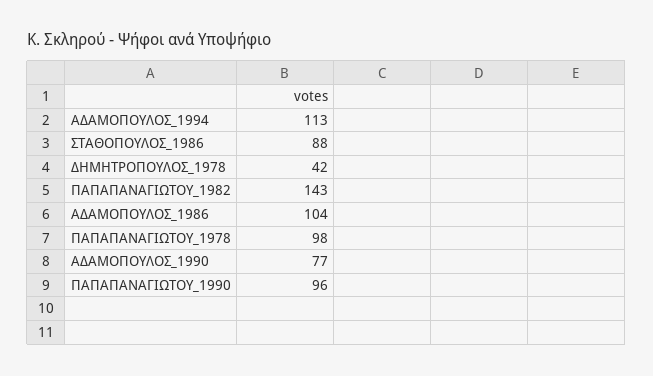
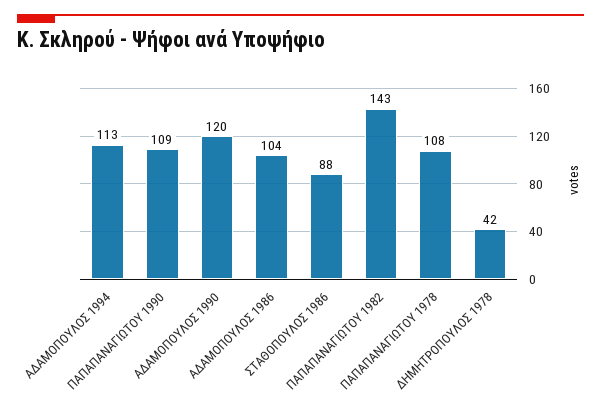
  {
    "ΑΔΑΜΟΠΟΥΛΟΣ_1994": 113,
    "ΣΤΑΘΟΠΟΥΛΟΣ_1986": 88,
    "ΔΗΜΗΤΡΟΠΟΥΛΟΣ_1978": 42,
    "ΠΑΠΑΠΑΝΑΓΙΩΤΟΥ_1982": 143,
    "ΑΔΑΜΟΠΟΥΛΟΣ_1986": 104,
-   "ΠΑΠΑΠΑΝΑΓΙΩΤΟΥ_1978": 98,
+   "ΠΑΠΑΠΑΝΑΓΙΩΤΟΥ_1978": 108,
-   "ΑΔΑΜΟΠΟΥΛΟΣ_1990": 77,
+   "ΑΔΑΜΟΠΟΥΛΟΣ_1990": 120,
-   "ΠΑΠΑΠΑΝΑΓΙΩΤΟΥ_1990": 96
+   "ΠΑΠΑΠΑΝΑΓΙΩΤΟΥ_1990": 109
  }

